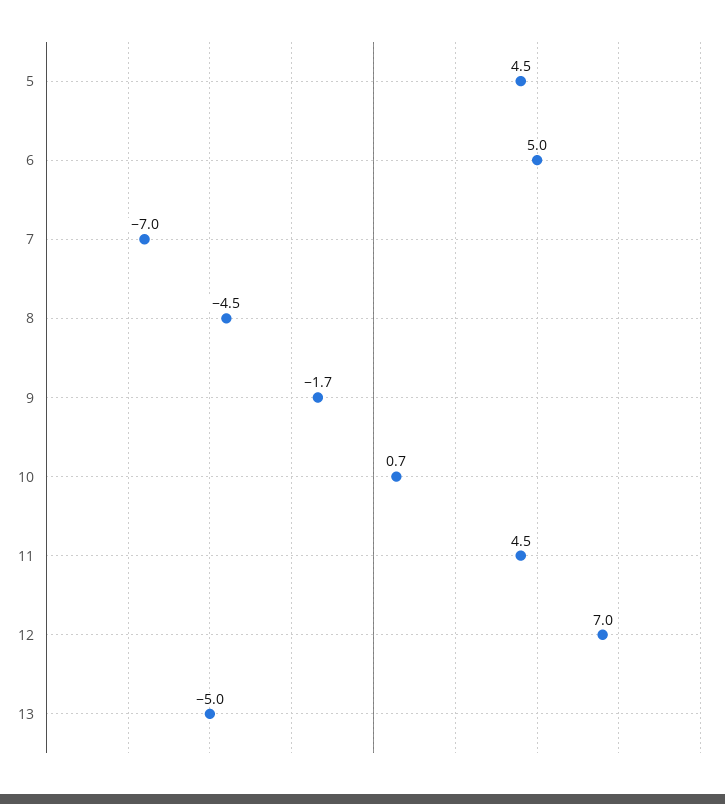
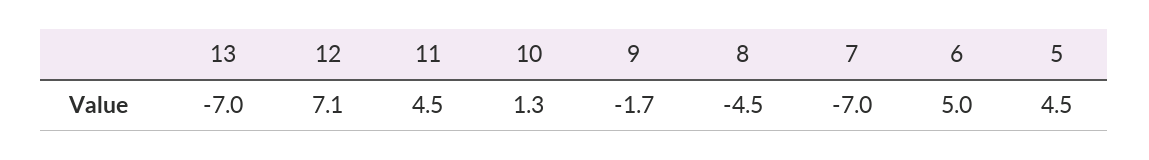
  {
    "5": 4.5,
    "6": 5,
    "7": -7,
    "8": -4.5,
    "9": -1.7,
-   "10": 0.7,
+   "10": 1.3,
    "11": 4.5,
-   "12": 7,
+   "12": 7.1,
-   "13": -5
+   "13": -7
  }

